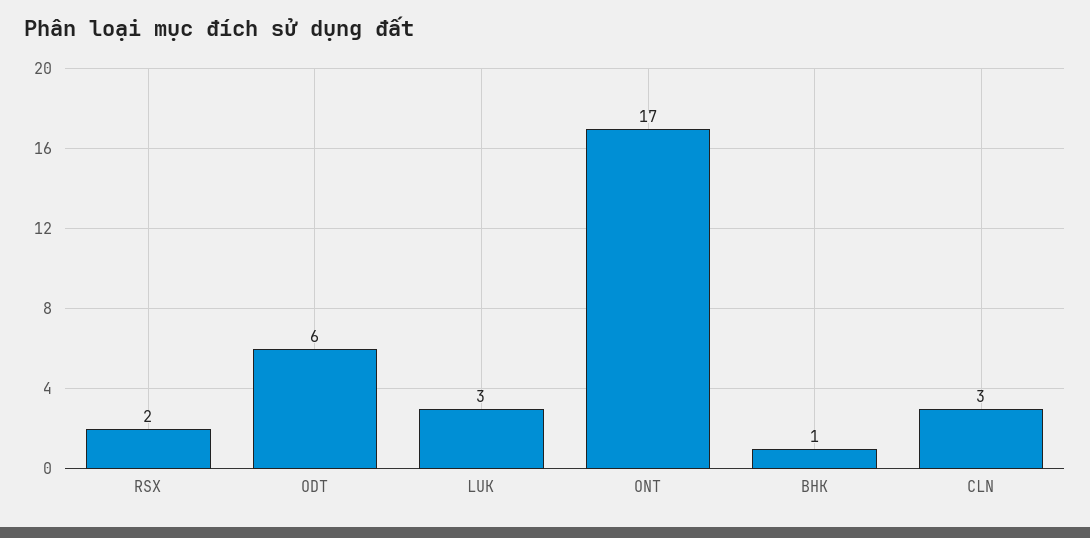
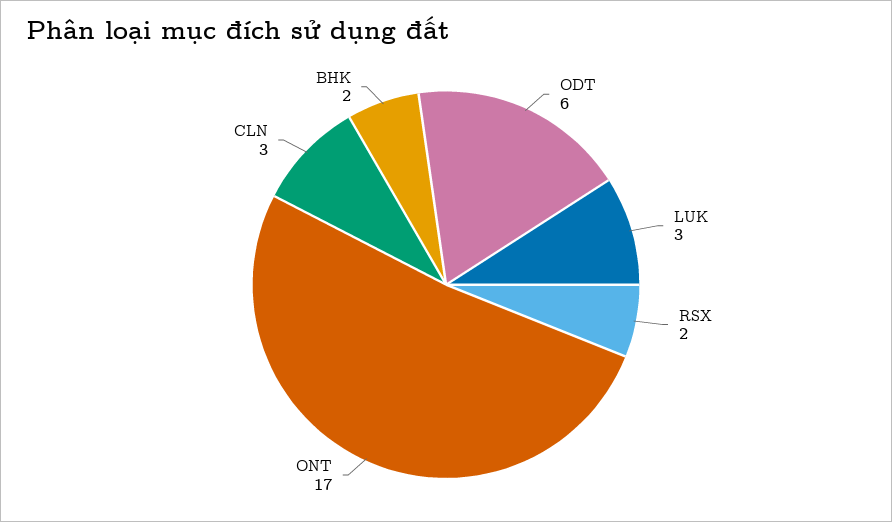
  {
    "RSX": 2,
    "ODT": 6,
    "LUK": 3,
    "ONT": 17,
-   "BHK": 1,
+   "BHK": 2,
    "CLN": 3
  }

